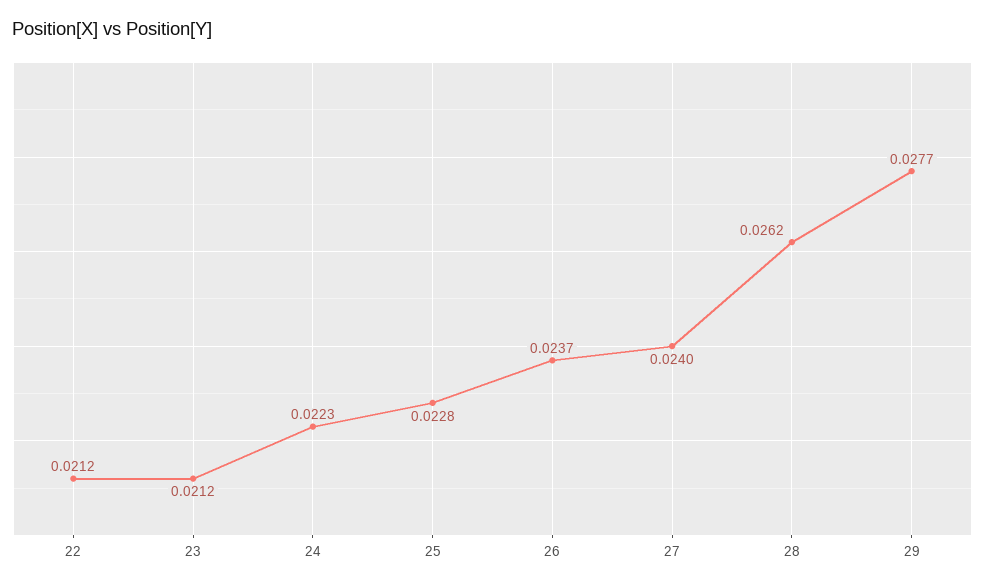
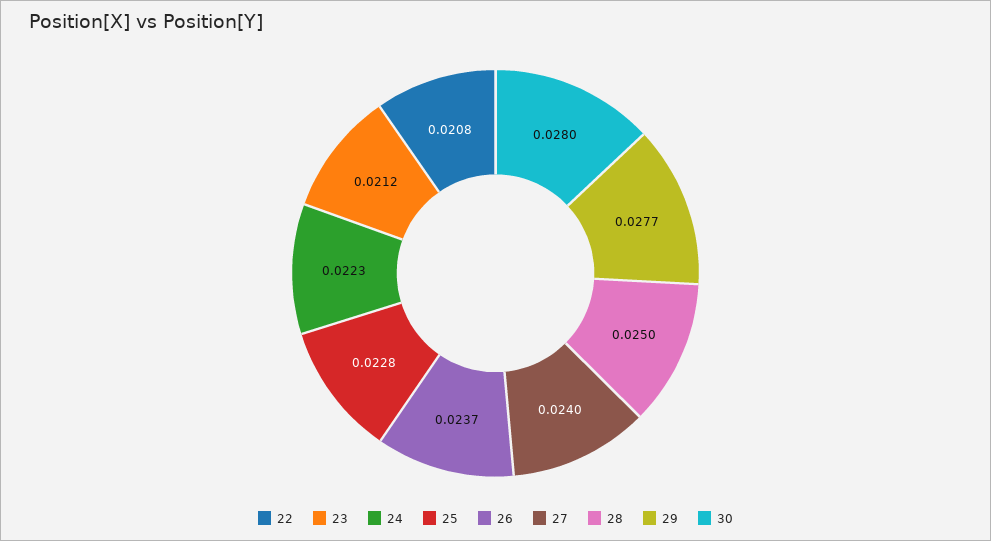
  {
-   "22": 0.0212,
+   "22": 0.0208,
    "23": 0.0212,
    "24": 0.0223,
    "25": 0.0228,
    "26": 0.0237,
    "27": 0.024,
-   "28": 0.0262,
+   "28": 0.025,
-   "29": 0.0277
+   "29": 0.0277,
+   "30": 0.028
  }

